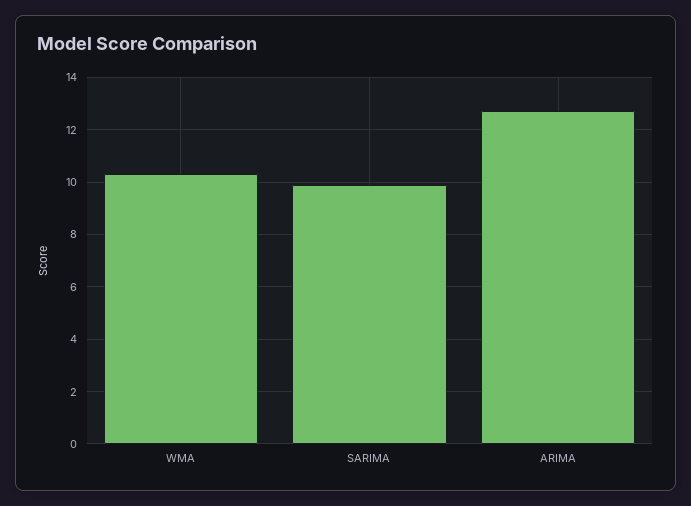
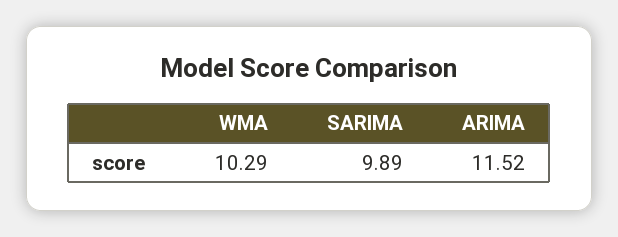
  {
    "WMA": 10.29,
    "SARIMA": 9.89,
-   "ARIMA": 12.75
+   "ARIMA": 11.52
  }

